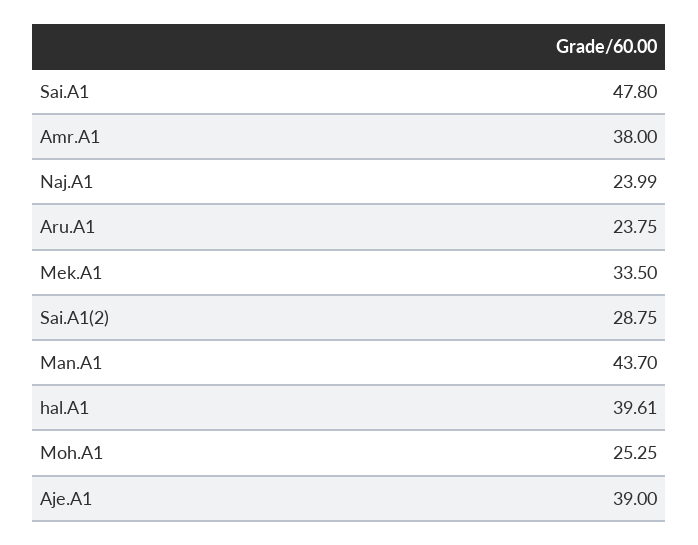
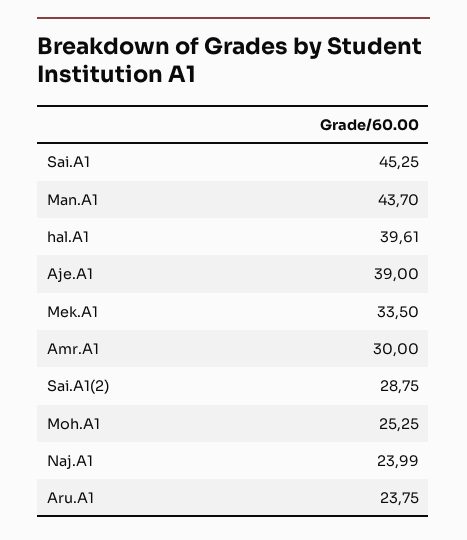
  {
-   "Sai.A1": 47.8,
+   "Sai.A1": 45.25,
-   "Amr.A1": 38,
+   "Amr.A1": 30,
    "Naj.A1": 23.99,
    "Aru.A1": 23.75,
    "Mek.A1": 33.5,
    "Sai.A1(2)": 28.75,
    "Man.A1": 43.7,
    "hal.A1": 39.61,
    "Moh.A1": 25.25,
    "Aje.A1": 39
  }

